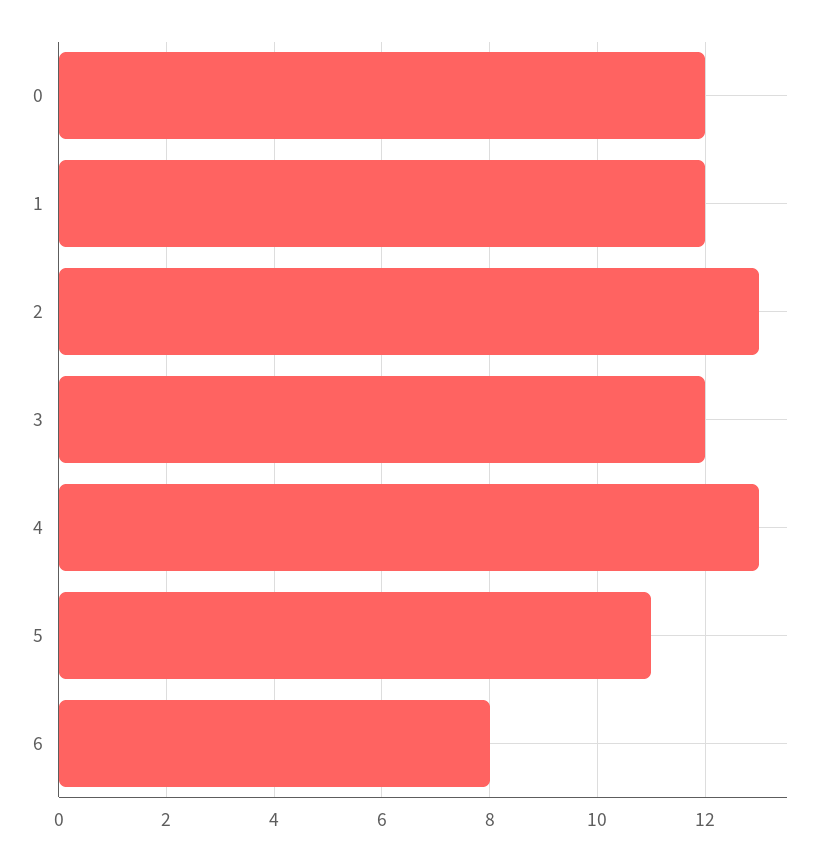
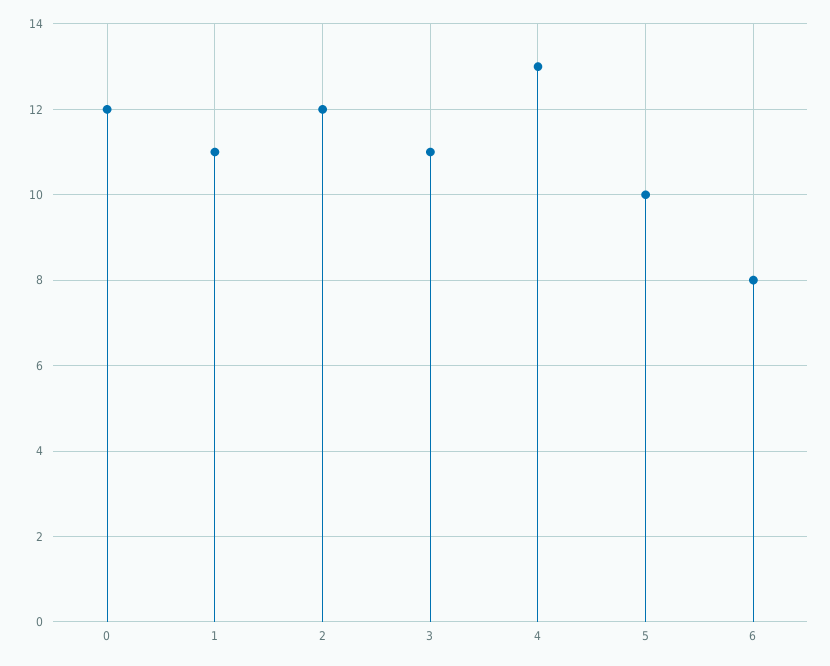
  {
    "0": 12,
-   "1": 12,
+   "1": 11,
-   "2": 13,
+   "2": 12,
-   "3": 12,
+   "3": 11,
    "4": 13,
-   "5": 11,
+   "5": 10,
    "6": 8
  }

